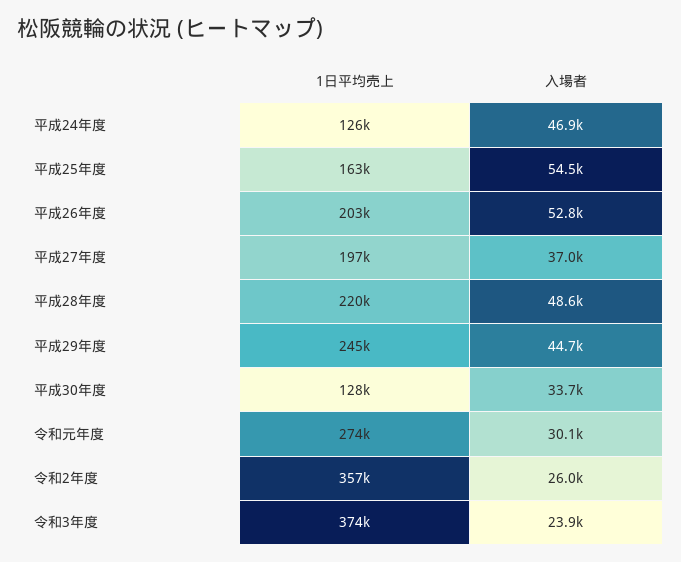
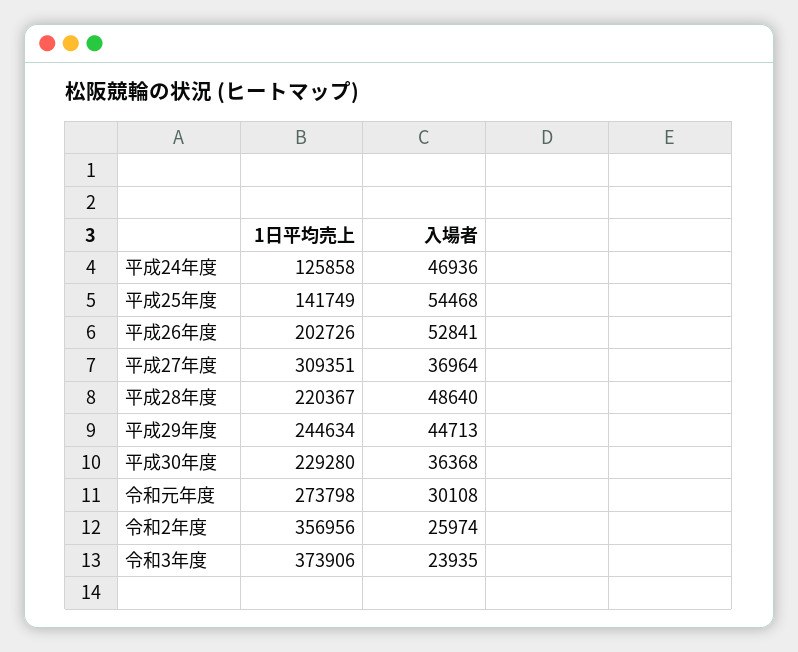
  {
    "1日平均売上": {
      "平成24年度": 125858,
-     "平成25年度": 163000,
+     "平成25年度": 141749,
      "平成26年度": 202726,
-     "平成27年度": 197000,
+     "平成27年度": 309351,
      "平成28年度": 220367,
      "平成29年度": 244634,
-     "平成30年度": 128000,
+     "平成30年度": 229280,
      "令和元年度": 273798,
      "令和2年度": 356956,
      "令和3年度": 373906
    },
    "入場者": {
      "平成24年度": 46936,
      "平成25年度": 54468,
      "平成26年度": 52841,
      "平成27年度": 36964,
      "平成28年度": 48640,
      "平成29年度": 44713,
-     "平成30年度": 33700,
+     "平成30年度": 36368,
      "令和元年度": 30108,
      "令和2年度": 25974,
      "令和3年度": 23935
    }
  }

